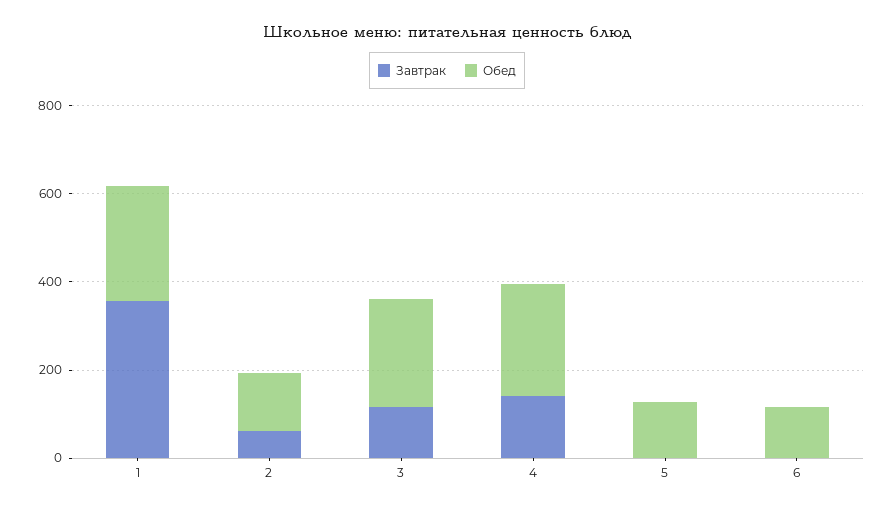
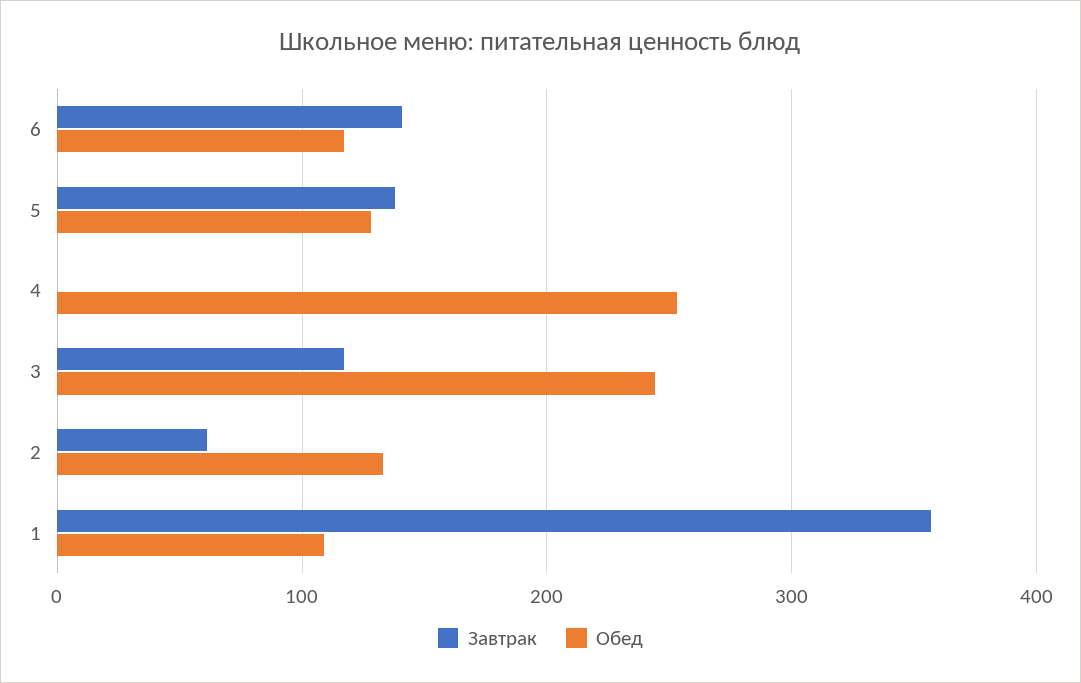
  {
    "Завтрак": {
      "1": 360,
      "2": 60,
      "3": 120,
-     "4": 150,
+     "4": 0,
-     "5": 0,
+     "5": 140,
-     "6": 0
+     "6": 140
    },
    "Обед": {
-     "1": 250,
+     "1": 110,
      "2": 130,
      "3": 240,
      "4": 250,
      "5": 130,
      "6": 120
    }
  }

